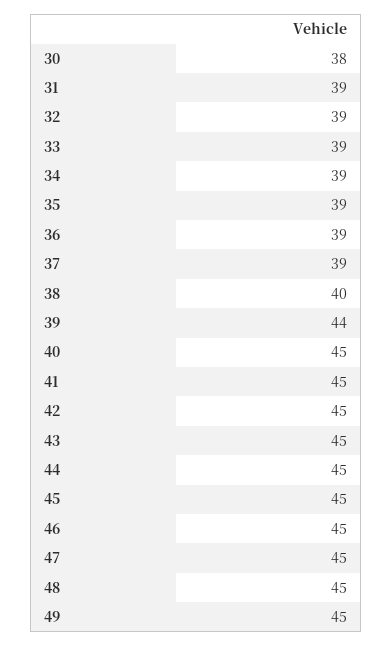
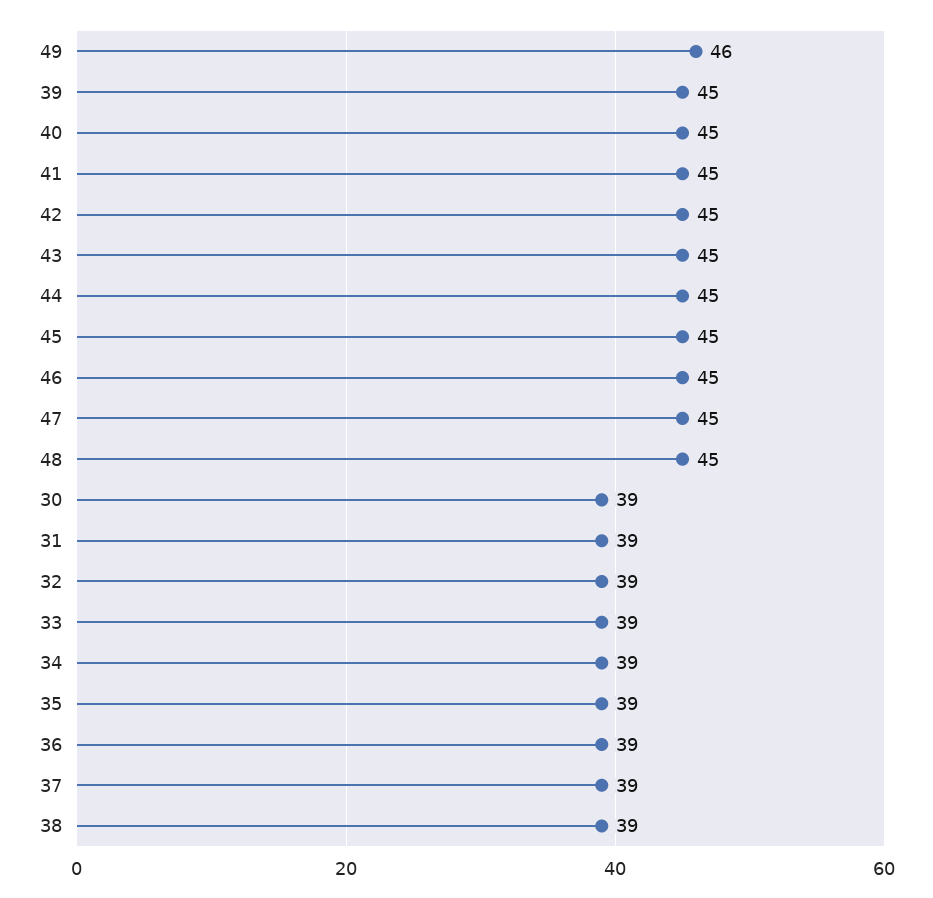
  {
-   "30": 38,
+   "30": 39,
    "31": 39,
    "32": 39,
    "33": 39,
    "34": 39,
    "35": 39,
    "36": 39,
    "37": 39,
-   "38": 40,
+   "38": 39,
-   "39": 44,
+   "39": 45,
    "40": 45,
    "41": 45,
    "42": 45,
    "43": 45,
    "44": 45,
    "45": 45,
    "46": 45,
    "47": 45,
    "48": 45,
-   "49": 45
+   "49": 46
  }

